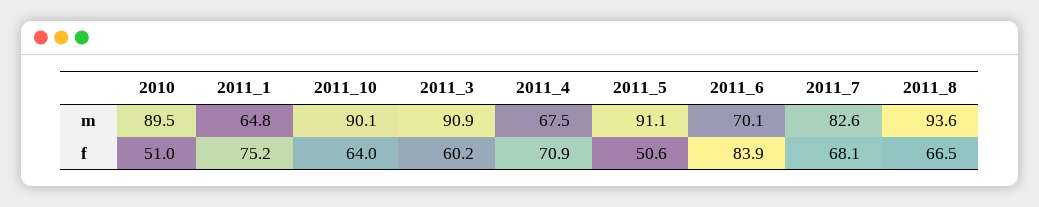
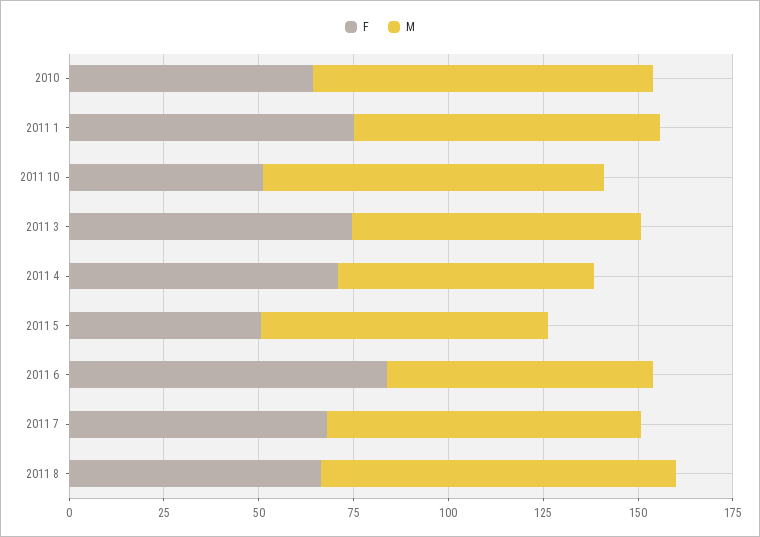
  {
    "m": {
      "2010": 89.5,
-     "2011_1": 64.8,
+     "2011_1": 80,
      "2011_10": 90.1,
-     "2011_3": 90.9,
+     "2011_3": 75,
      "2011_4": 67.5,
-     "2011_5": 91.1,
+     "2011_5": 75,
      "2011_6": 70.1,
      "2011_7": 82.6,
      "2011_8": 93.6
    },
    "f": {
-     "2010": 51,
+     "2010": 65,
      "2011_1": 75.2,
-     "2011_10": 64,
+     "2011_10": 50,
-     "2011_3": 60.2,
+     "2011_3": 75,
      "2011_4": 70.9,
      "2011_5": 50.6,
      "2011_6": 83.9,
      "2011_7": 68.1,
      "2011_8": 66.5
    }
  }

